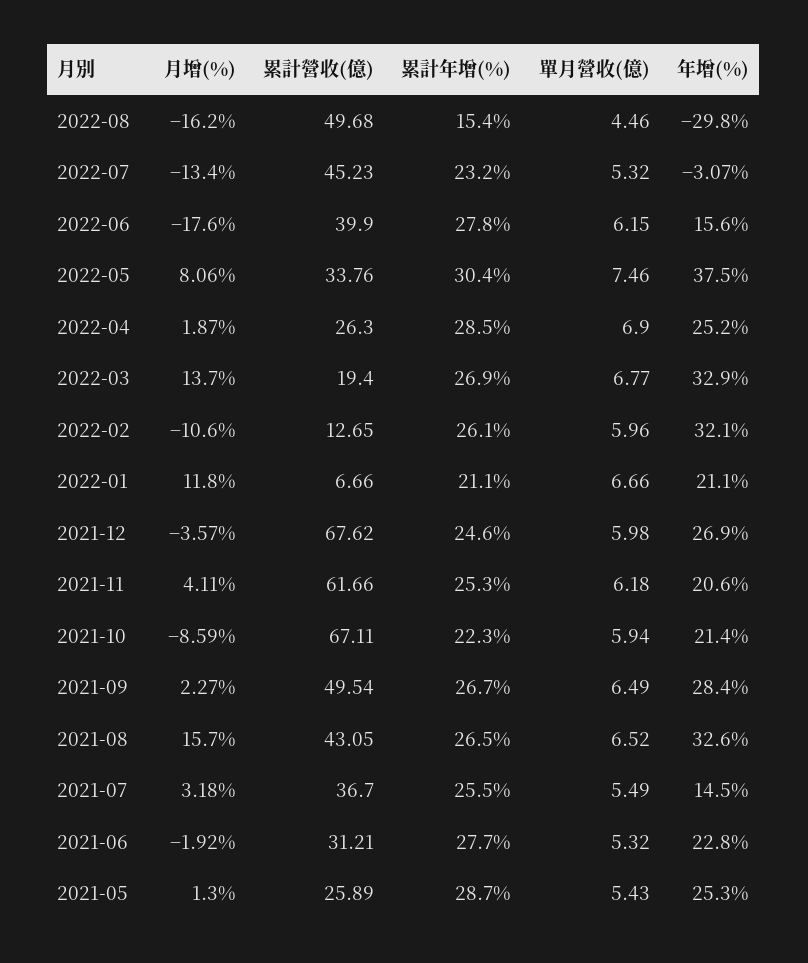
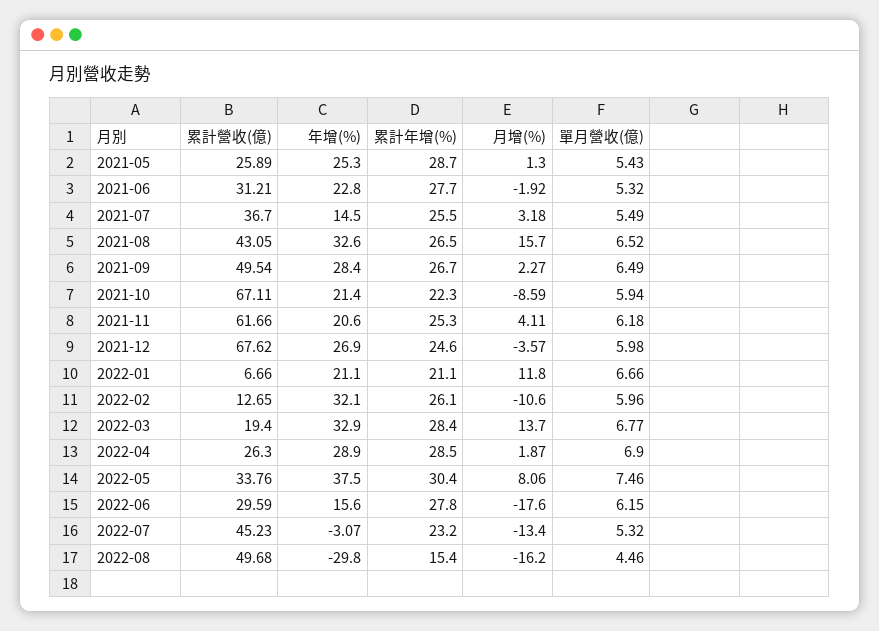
  {
    "月增(%)": {
      "2022-08": -16.2,
      "2022-07": -13.4,
      "2022-06": -17.6,
      "2022-05": 8.06,
      "2022-04": 1.87,
      "2022-03": 13.7,
      "2022-02": -10.6,
      "2022-01": 11.8,
      "2021-12": -3.57,
      "2021-11": 4.11,
      "2021-10": -8.59,
      "2021-09": 2.27,
      "2021-08": 15.7,
      "2021-07": 3.18,
      "2021-06": -1.92,
      "2021-05": 1.3
    },
    "累計營收(億)": {
      "2022-08": 49.68,
      "2022-07": 45.23,
-     "2022-06": 39.9,
+     "2022-06": 29.59,
      "2022-05": 33.76,
      "2022-04": 26.3,
      "2022-03": 19.4,
      "2022-02": 12.65,
      "2022-01": 6.66,
      "2021-12": 67.62,
      "2021-11": 61.66,
      "2021-10": 67.11,
      "2021-09": 49.54,
      "2021-08": 43.05,
      "2021-07": 36.7,
      "2021-06": 31.21,
      "2021-05": 25.89
    },
    "累計年增(%)": {
      "2022-08": 15.4,
      "2022-07": 23.2,
      "2022-06": 27.8,
      "2022-05": 30.4,
      "2022-04": 28.5,
-     "2022-03": 26.9,
+     "2022-03": 28.4,
      "2022-02": 26.1,
      "2022-01": 21.1,
      "2021-12": 24.6,
      "2021-11": 25.3,
      "2021-10": 22.3,
      "2021-09": 26.7,
      "2021-08": 26.5,
      "2021-07": 25.5,
      "2021-06": 27.7,
      "2021-05": 28.7
    },
    "單月營收(億)": {
      "2022-08": 4.46,
      "2022-07": 5.32,
      "2022-06": 6.15,
      "2022-05": 7.46,
      "2022-04": 6.9,
      "2022-03": 6.77,
      "2022-02": 5.96,
      "2022-01": 6.66,
      "2021-12": 5.98,
      "2021-11": 6.18,
      "2021-10": 5.94,
      "2021-09": 6.49,
      "2021-08": 6.52,
      "2021-07": 5.49,
      "2021-06": 5.32,
      "2021-05": 5.43
    },
    "年增(%)": {
      "2022-08": -29.8,
      "2022-07": -3.07,
      "2022-06": 15.6,
      "2022-05": 37.5,
-     "2022-04": 25.2,
+     "2022-04": 28.9,
      "2022-03": 32.9,
      "2022-02": 32.1,
      "2022-01": 21.1,
      "2021-12": 26.9,
      "2021-11": 20.6,
      "2021-10": 21.4,
      "2021-09": 28.4,
      "2021-08": 32.6,
      "2021-07": 14.5,
      "2021-06": 22.8,
      "2021-05": 25.3
    }
  }

